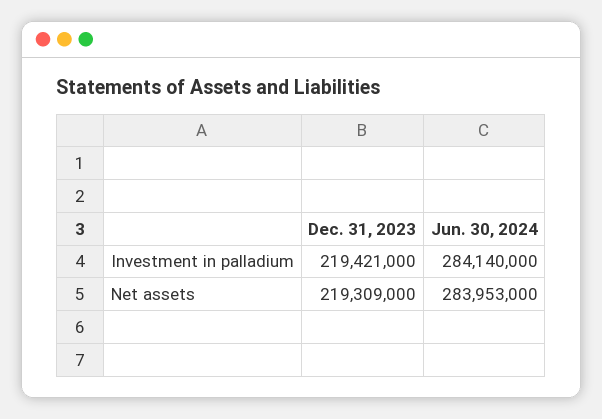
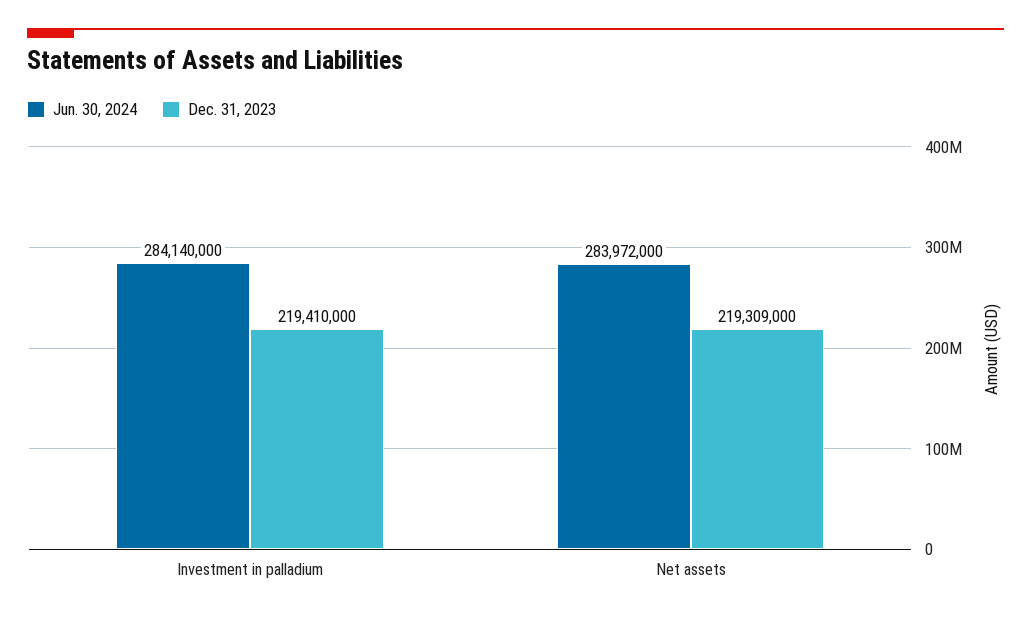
  {
    "Dec. 31, 2023": {
-     "Investment in palladium": 219421000,
+     "Investment in palladium": 219410000,
      "Net assets": 219309000
    },
    "Jun. 30, 2024": {
      "Investment in palladium": 284140000,
-     "Net assets": 283953000
+     "Net assets": 283972000
    }
  }

